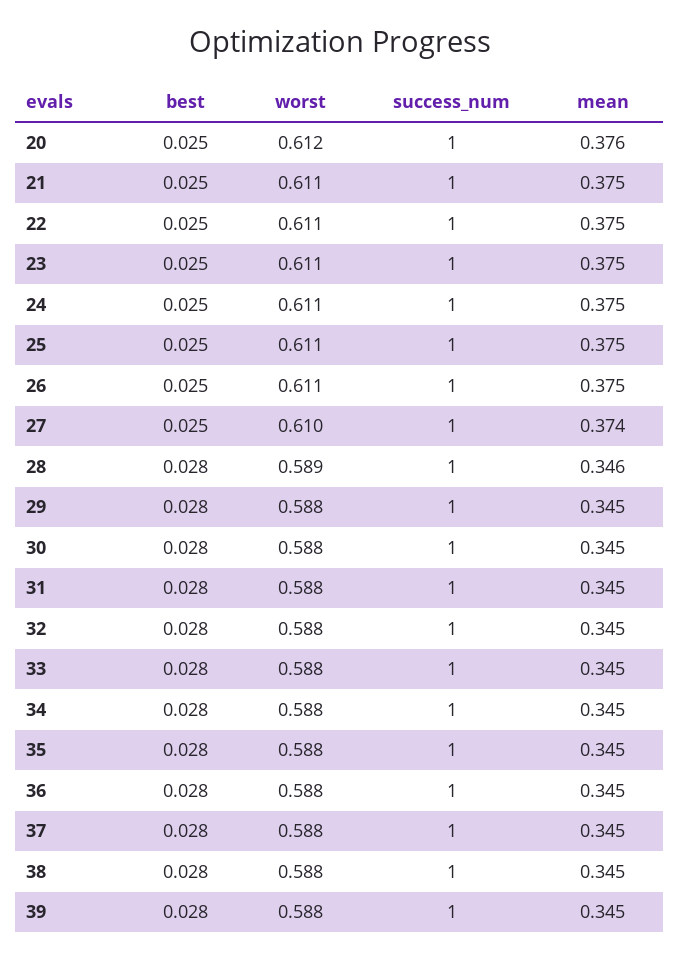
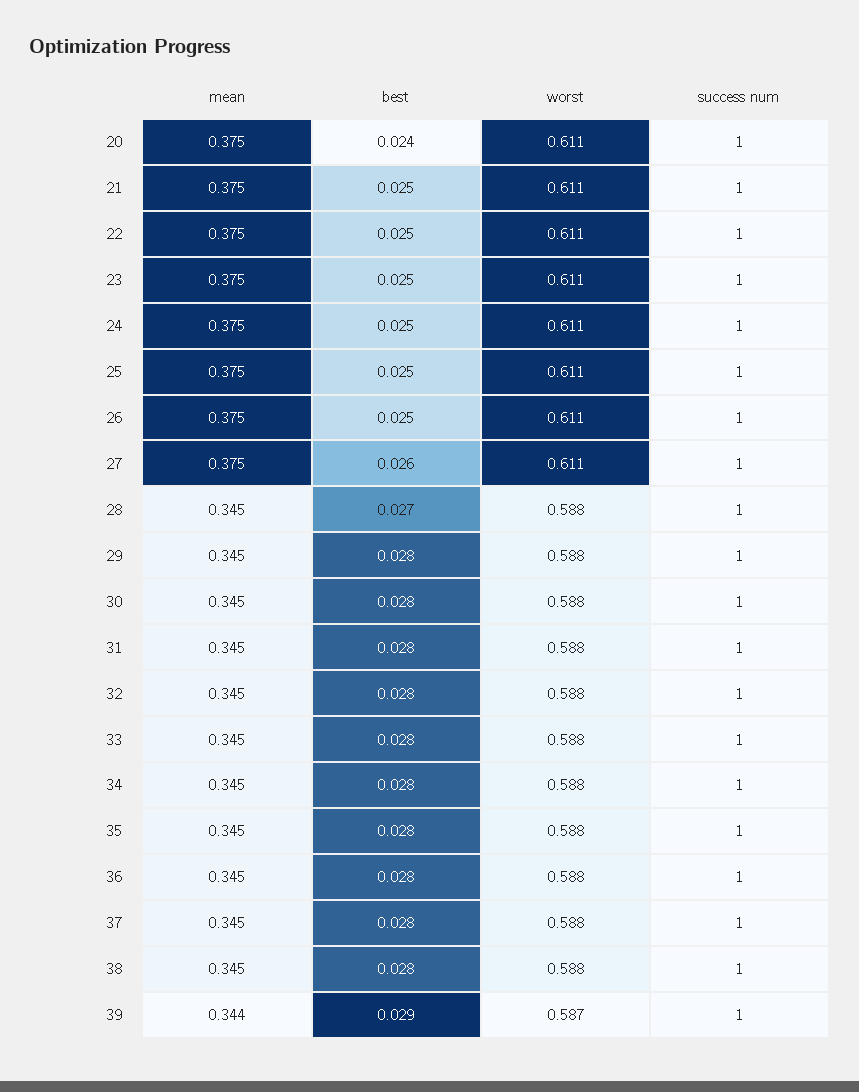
  {
    "best": {
-     "20": 0.025,
+     "20": 0.024,
      "21": 0.025,
      "22": 0.025,
      "23": 0.025,
      "24": 0.025,
      "25": 0.025,
      "26": 0.025,
-     "27": 0.025,
+     "27": 0.026,
-     "28": 0.028,
+     "28": 0.027,
      "29": 0.028,
      "30": 0.028,
      "31": 0.028,
      "32": 0.028,
      "33": 0.028,
      "34": 0.028,
      "35": 0.028,
      "36": 0.028,
      "37": 0.028,
      "38": 0.028,
-     "39": 0.028
+     "39": 0.029
    },
    "worst": {
-     "20": 0.612,
+     "20": 0.611,
      "21": 0.611,
      "22": 0.611,
      "23": 0.611,
      "24": 0.611,
      "25": 0.611,
      "26": 0.611,
-     "27": 0.61,
+     "27": 0.611,
-     "28": 0.589,
+     "28": 0.588,
      "29": 0.588,
      "30": 0.588,
      "31": 0.588,
      "32": 0.588,
      "33": 0.588,
      "34": 0.588,
      "35": 0.588,
      "36": 0.588,
      "37": 0.588,
      "38": 0.588,
-     "39": 0.588
+     "39": 0.587
    },
    "success_num": {
      "20": 1,
      "21": 1,
      "22": 1,
      "23": 1,
      "24": 1,
      "25": 1,
      "26": 1,
      "27": 1,
      "28": 1,
      "29": 1,
      "30": 1,
      "31": 1,
      "32": 1,
      "33": 1,
      "34": 1,
      "35": 1,
      "36": 1,
      "37": 1,
      "38": 1,
      "39": 1
    },
    "mean": {
-     "20": 0.376,
+     "20": 0.375,
      "21": 0.375,
      "22": 0.375,
      "23": 0.375,
      "24": 0.375,
      "25": 0.375,
      "26": 0.375,
-     "27": 0.374,
+     "27": 0.375,
-     "28": 0.346,
+     "28": 0.345,
      "29": 0.345,
      "30": 0.345,
      "31": 0.345,
      "32": 0.345,
      "33": 0.345,
      "34": 0.345,
      "35": 0.345,
      "36": 0.345,
      "37": 0.345,
      "38": 0.345,
-     "39": 0.345
+     "39": 0.344
    }
  }

